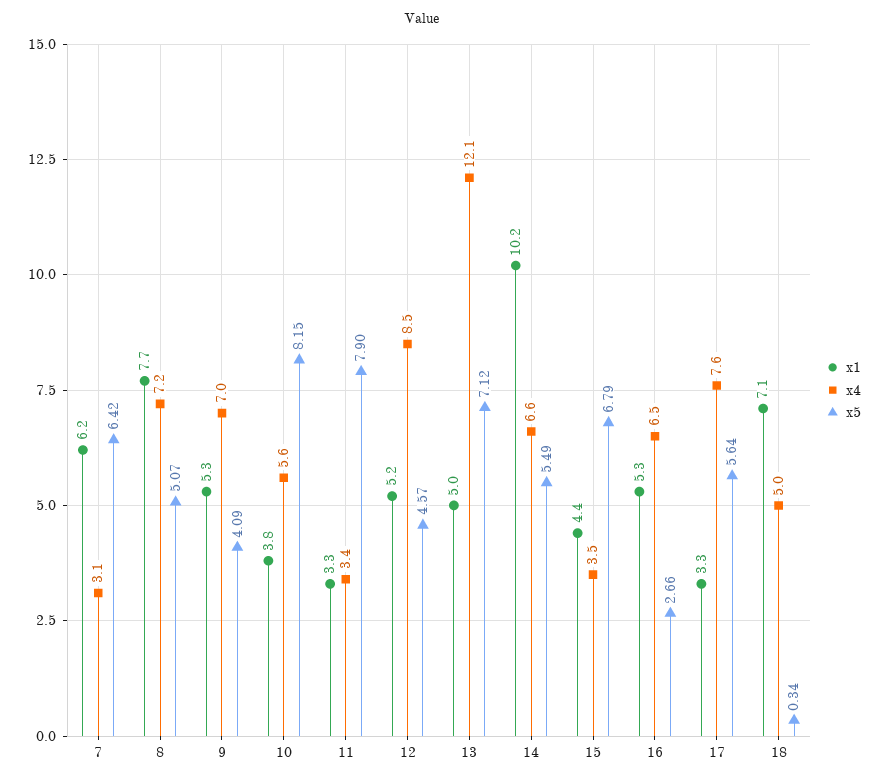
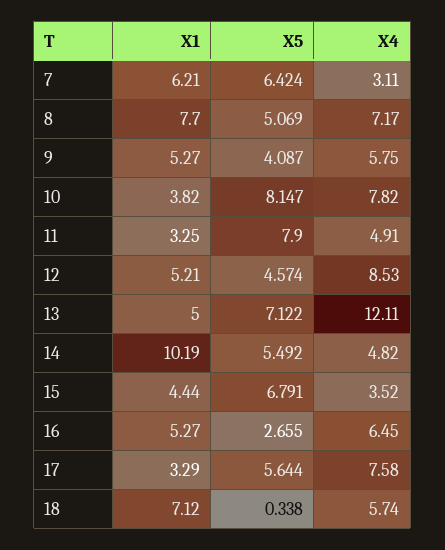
  {
    "x1": {
      "7": 6.21,
      "8": 7.7,
      "9": 5.27,
      "10": 3.82,
      "11": 3.25,
      "12": 5.21,
      "13": 5,
      "14": 10.19,
      "15": 4.44,
      "16": 5.27,
      "17": 3.29,
      "18": 7.12
    },
    "x4": {
      "7": 3.11,
      "8": 7.17,
-     "9": 7,
+     "9": 5.75,
-     "10": 5.6,
+     "10": 7.82,
-     "11": 3.4,
+     "11": 4.91,
      "12": 8.53,
      "13": 12.11,
-     "14": 6.6,
+     "14": 4.82,
      "15": 3.52,
      "16": 6.45,
      "17": 7.58,
-     "18": 5
+     "18": 5.74
    },
    "x5": {
      "7": 6.424,
      "8": 5.069,
      "9": 4.087,
      "10": 8.147,
      "11": 7.9,
      "12": 4.574,
      "13": 7.122,
      "14": 5.492,
      "15": 6.791,
      "16": 2.655,
      "17": 5.644,
      "18": 0.338
    }
  }

